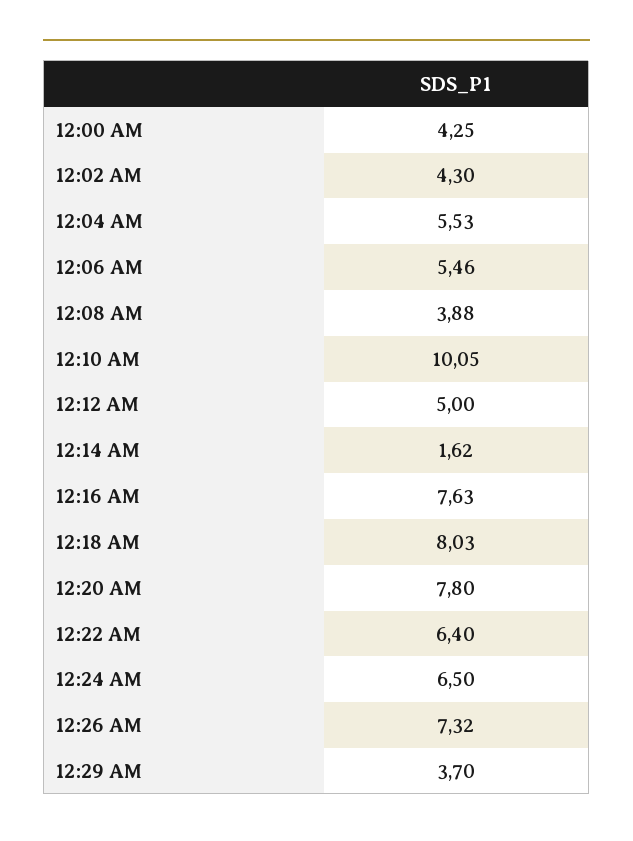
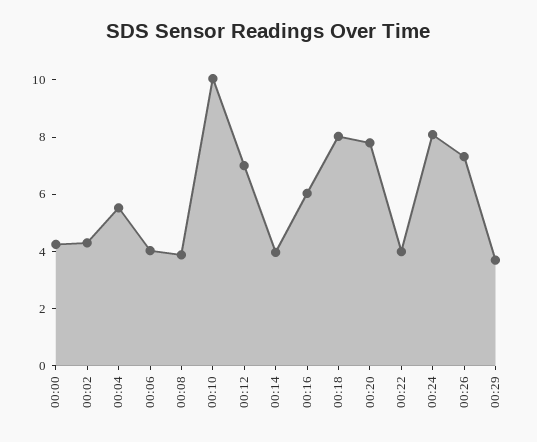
  {
    "12:00 AM": 4.25,
    "12:02 AM": 4.3,
    "12:04 AM": 5.53,
-   "12:06 AM": 5.46,
+   "12:06 AM": 4,
    "12:08 AM": 3.88,
    "12:10 AM": 10.05,
-   "12:12 AM": 5,
+   "12:12 AM": 7,
-   "12:14 AM": 1.62,
+   "12:14 AM": 4,
-   "12:16 AM": 7.63,
+   "12:16 AM": 6,
    "12:18 AM": 8.03,
    "12:20 AM": 7.8,
-   "12:22 AM": 6.4,
+   "12:22 AM": 4,
-   "12:24 AM": 6.5,
+   "12:24 AM": 8,
    "12:26 AM": 7.32,
    "12:29 AM": 3.7
  }

